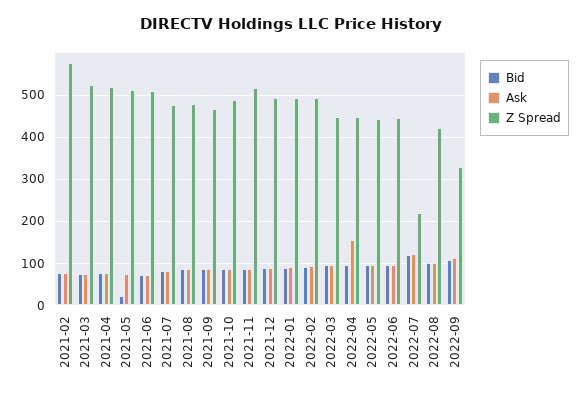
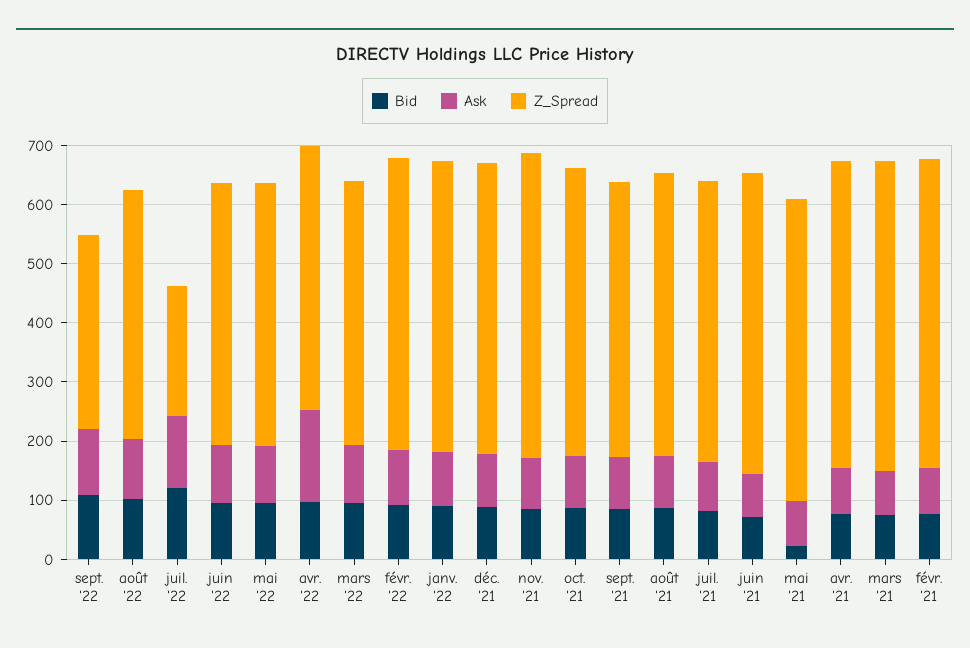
  {
    "Bid": {
      "2021-02": 80,
      "2021-03": 80,
      "2021-04": 80,
      "2021-05": 20,
      "2021-06": 80,
      "2021-07": 80,
      "2021-08": 80,
      "2021-09": 80,
      "2021-10": 80,
      "2021-11": 80,
      "2021-12": 80,
      "2022-01": 100,
      "2022-02": 100,
      "2022-03": 100,
      "2022-04": 100,
      "2022-05": 100,
      "2022-06": 100,
      "2022-07": 120,
      "2022-08": 100,
      "2022-09": 100
    },
    "Ask": {
      "2021-02": 80,
      "2021-03": 80,
      "2021-04": 80,
      "2021-05": 80,
      "2021-06": 80,
      "2021-07": 80,
      "2021-08": 80,
      "2021-09": 80,
      "2021-10": 80,
      "2021-11": 80,
      "2021-12": 80,
      "2022-01": 100,
      "2022-02": 100,
      "2022-03": 100,
      "2022-04": 160,
      "2022-05": 100,
      "2022-06": 100,
      "2022-07": 120,
      "2022-08": 100,
      "2022-09": 120
    },
    "Z Spread": {
-     "2021-02": 580,
+     "2021-02": 520,
      "2021-03": 520,
      "2021-04": 520,
      "2021-05": 520,
      "2021-06": 500,
      "2021-07": 480,
      "2021-08": 480,
      "2021-09": 460,
      "2021-10": 480,
      "2021-11": 520,
      "2021-12": 500,
      "2022-01": 500,
      "2022-02": 500,
      "2022-03": 440,
      "2022-04": 440,
      "2022-05": 440,
      "2022-06": 440,
      "2022-07": 220,
      "2022-08": 420,
      "2022-09": 320
    }
  }

